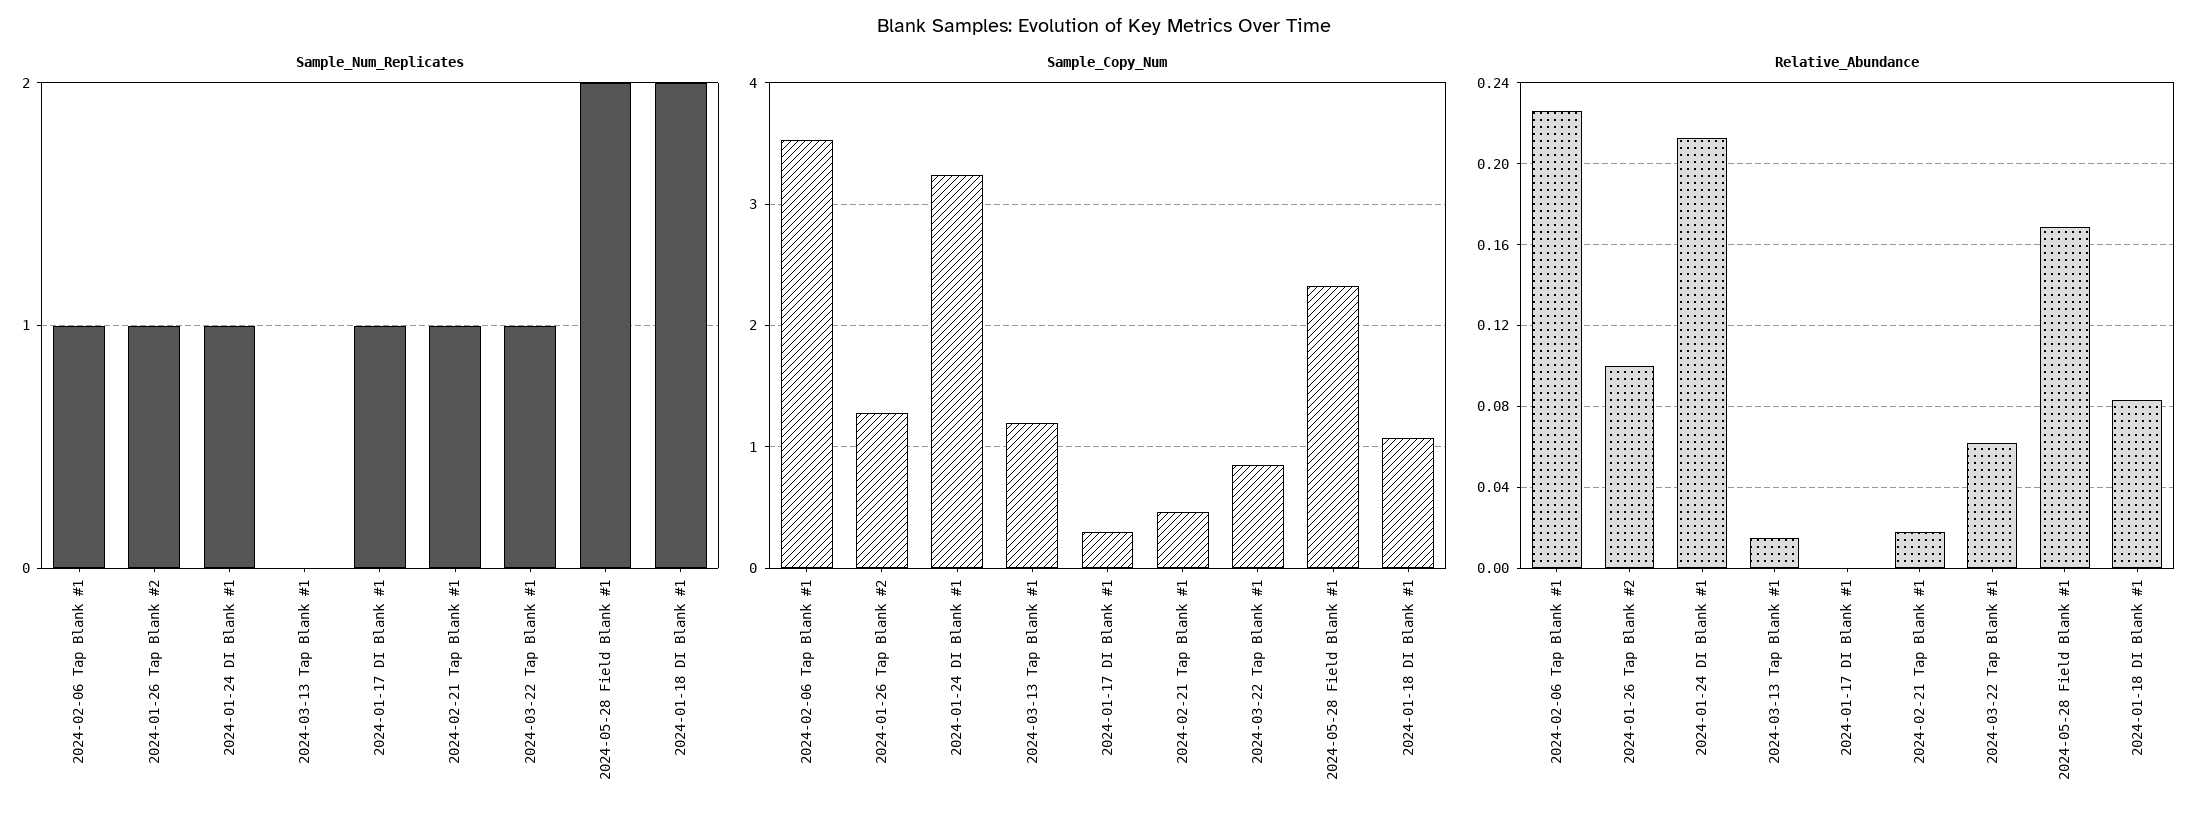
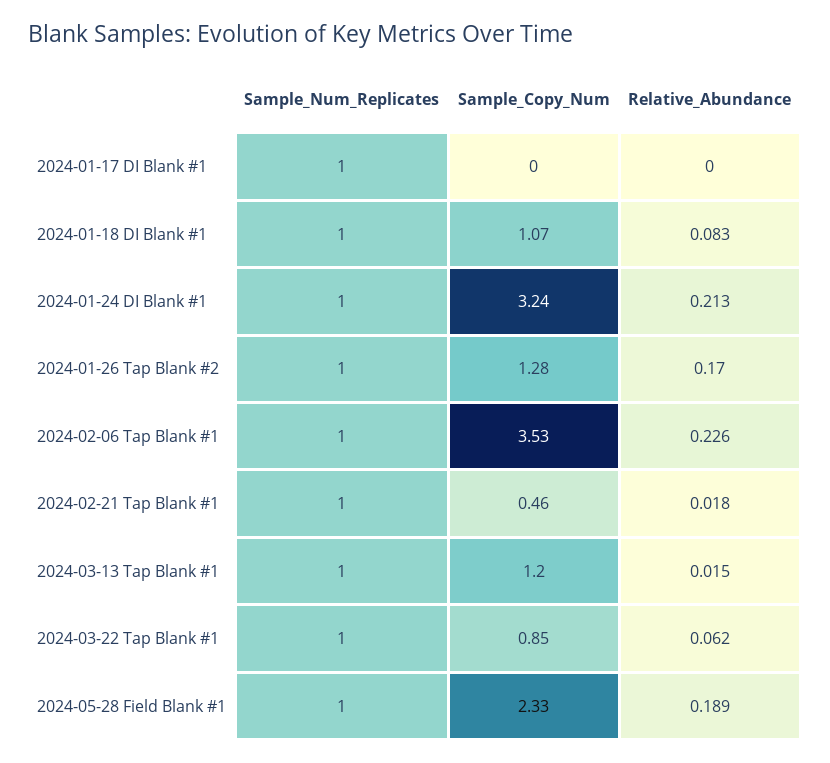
  {
    "Sample_Num_Replicates": {
      "2024-02-06 Tap Blank #1": 1,
      "2024-01-26 Tap Blank #2": 1,
      "2024-01-24 DI Blank #1": 1,
-     "2024-03-13 Tap Blank #1": 0,
+     "2024-03-13 Tap Blank #1": 1,
      "2024-01-17 DI Blank #1": 1,
      "2024-02-21 Tap Blank #1": 1,
      "2024-03-22 Tap Blank #1": 1,
-     "2024-05-28 Field Blank #1": 2,
+     "2024-05-28 Field Blank #1": 1,
-     "2024-01-18 DI Blank #1": 2
+     "2024-01-18 DI Blank #1": 1
    },
    "Sample_Copy_Num": {
      "2024-02-06 Tap Blank #1": 3.53,
      "2024-01-26 Tap Blank #2": 1.28,
      "2024-01-24 DI Blank #1": 3.24,
      "2024-03-13 Tap Blank #1": 1.2,
-     "2024-01-17 DI Blank #1": 0.3,
+     "2024-01-17 DI Blank #1": 0,
      "2024-02-21 Tap Blank #1": 0.46,
      "2024-03-22 Tap Blank #1": 0.85,
      "2024-05-28 Field Blank #1": 2.33,
      "2024-01-18 DI Blank #1": 1.07
    },
    "Relative_Abundance": {
      "2024-02-06 Tap Blank #1": 0.226,
-     "2024-01-26 Tap Blank #2": 0.1,
+     "2024-01-26 Tap Blank #2": 0.17,
      "2024-01-24 DI Blank #1": 0.213,
      "2024-03-13 Tap Blank #1": 0.015,
      "2024-01-17 DI Blank #1": 0,
      "2024-02-21 Tap Blank #1": 0.018,
      "2024-03-22 Tap Blank #1": 0.062,
-     "2024-05-28 Field Blank #1": 0.17,
+     "2024-05-28 Field Blank #1": 0.189,
      "2024-01-18 DI Blank #1": 0.083
    }
  }

